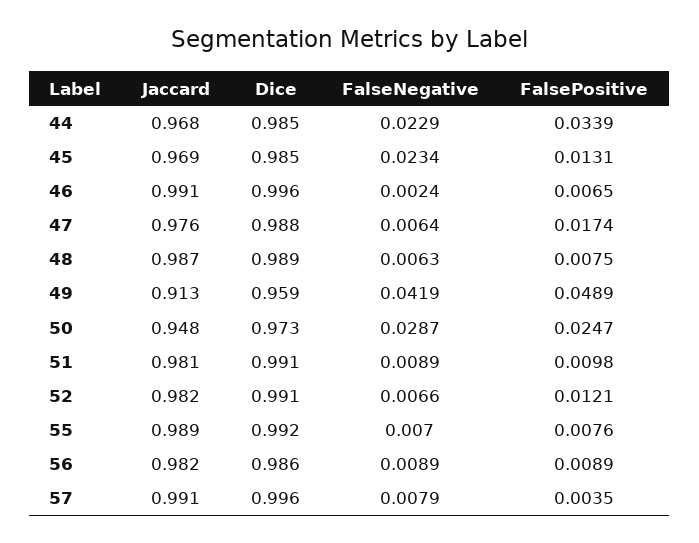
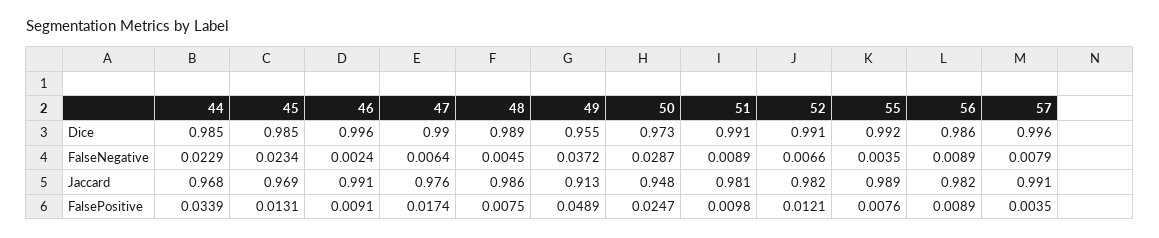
  {
    "Jaccard": {
      "44": 0.968,
      "45": 0.969,
      "46": 0.991,
      "47": 0.976,
-     "48": 0.987,
+     "48": 0.986,
      "49": 0.913,
      "50": 0.948,
      "51": 0.981,
      "52": 0.982,
      "55": 0.989,
      "56": 0.982,
      "57": 0.991
    },
    "Dice": {
      "44": 0.985,
      "45": 0.985,
      "46": 0.996,
-     "47": 0.988,
+     "47": 0.99,
      "48": 0.989,
-     "49": 0.959,
+     "49": 0.955,
      "50": 0.973,
      "51": 0.991,
      "52": 0.991,
      "55": 0.992,
      "56": 0.986,
      "57": 0.996
    },
    "FalseNegative": {
      "44": 0.0229,
      "45": 0.0234,
      "46": 0.0024,
      "47": 0.0064,
-     "48": 0.0063,
+     "48": 0.0045,
-     "49": 0.0419,
+     "49": 0.0372,
      "50": 0.0287,
      "51": 0.0089,
      "52": 0.0066,
-     "55": 0.007,
+     "55": 0.0035,
      "56": 0.0089,
      "57": 0.0079
    },
    "FalsePositive": {
      "44": 0.0339,
      "45": 0.0131,
-     "46": 0.0065,
+     "46": 0.0091,
      "47": 0.0174,
      "48": 0.0075,
      "49": 0.0489,
      "50": 0.0247,
      "51": 0.0098,
      "52": 0.0121,
      "55": 0.0076,
      "56": 0.0089,
      "57": 0.0035
    }
  }

